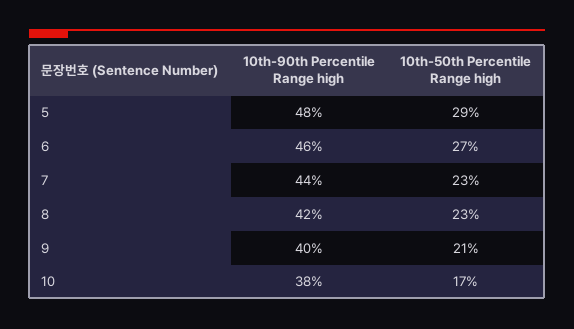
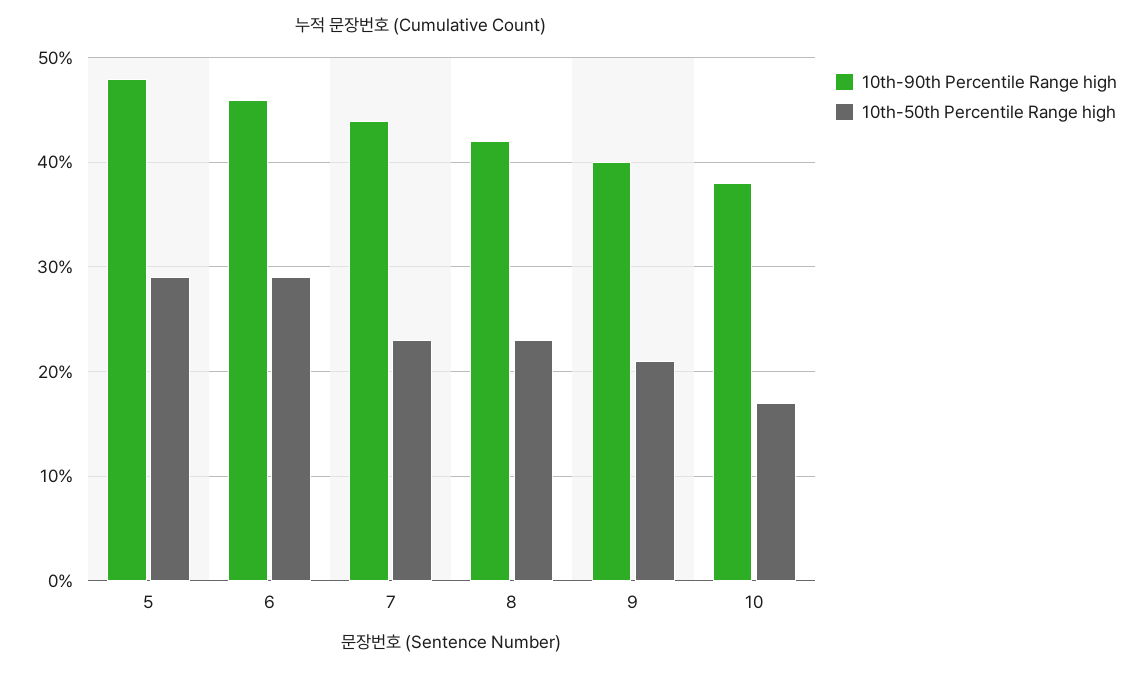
  {
    "10th-90th Percentile Range high": {
      "5": 48,
      "6": 46,
      "7": 44,
      "8": 42,
      "9": 40,
      "10": 38
    },
    "10th-50th Percentile Range high": {
      "5": 29,
-     "6": 27,
+     "6": 29,
      "7": 23,
      "8": 23,
      "9": 21,
      "10": 17
    }
  }

